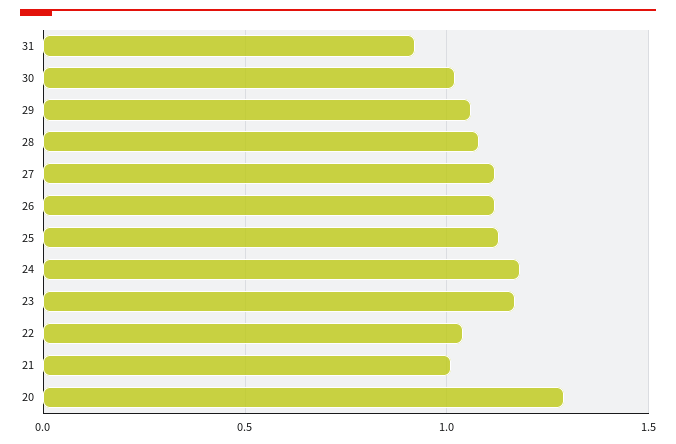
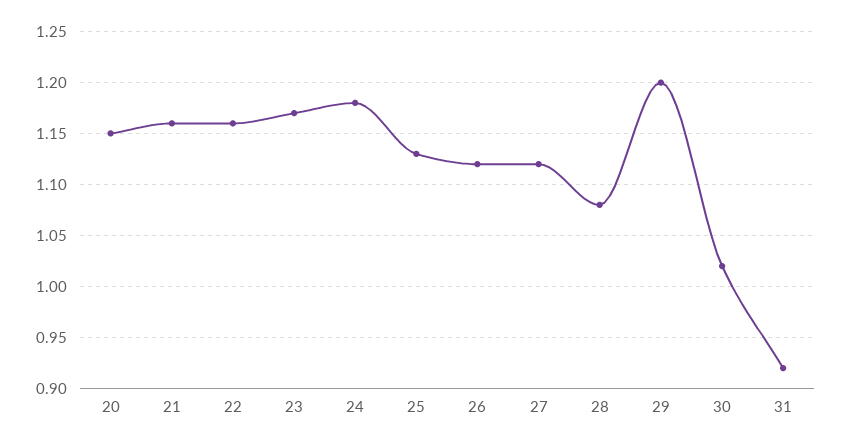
  {
    "31": 0.92,
    "30": 1.02,
-   "29": 1.05,
+   "29": 1.2,
    "28": 1.08,
    "27": 1.12,
    "26": 1.12,
    "25": 1.13,
    "24": 1.18,
    "23": 1.17,
-   "22": 1.05,
+   "22": 1.16,
-   "21": 1,
+   "21": 1.16,
-   "20": 1.3
+   "20": 1.15
  }

